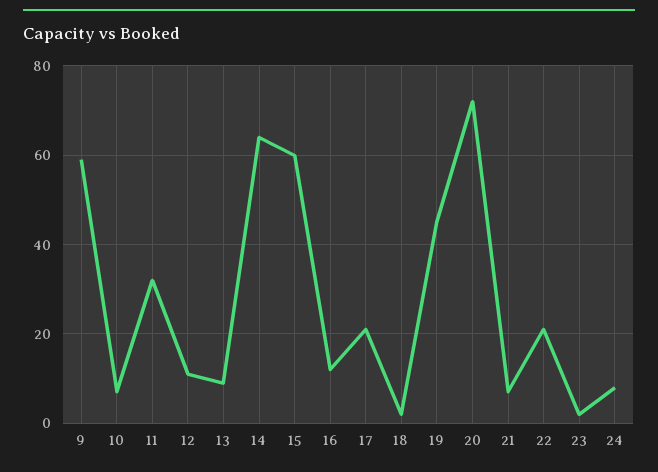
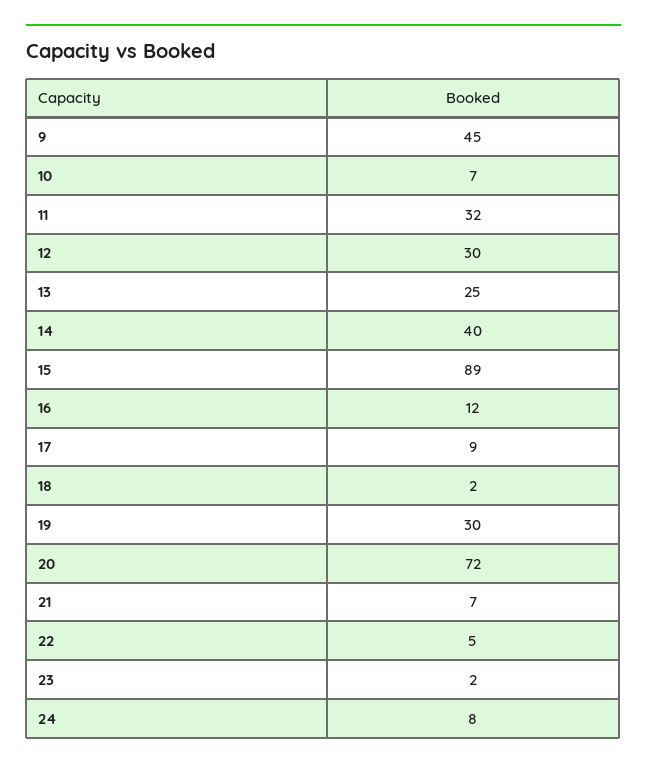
  {
-   "9": 60,
+   "9": 45,
    "10": 7,
    "11": 32,
-   "12": 10,
+   "12": 30,
-   "13": 10,
+   "13": 25,
-   "14": 65,
+   "14": 40,
-   "15": 60,
+   "15": 89,
    "16": 12,
-   "17": 20,
+   "17": 9,
    "18": 2,
-   "19": 45,
+   "19": 30,
    "20": 72,
    "21": 7,
-   "22": 20,
+   "22": 5,
    "23": 2,
    "24": 8
  }

